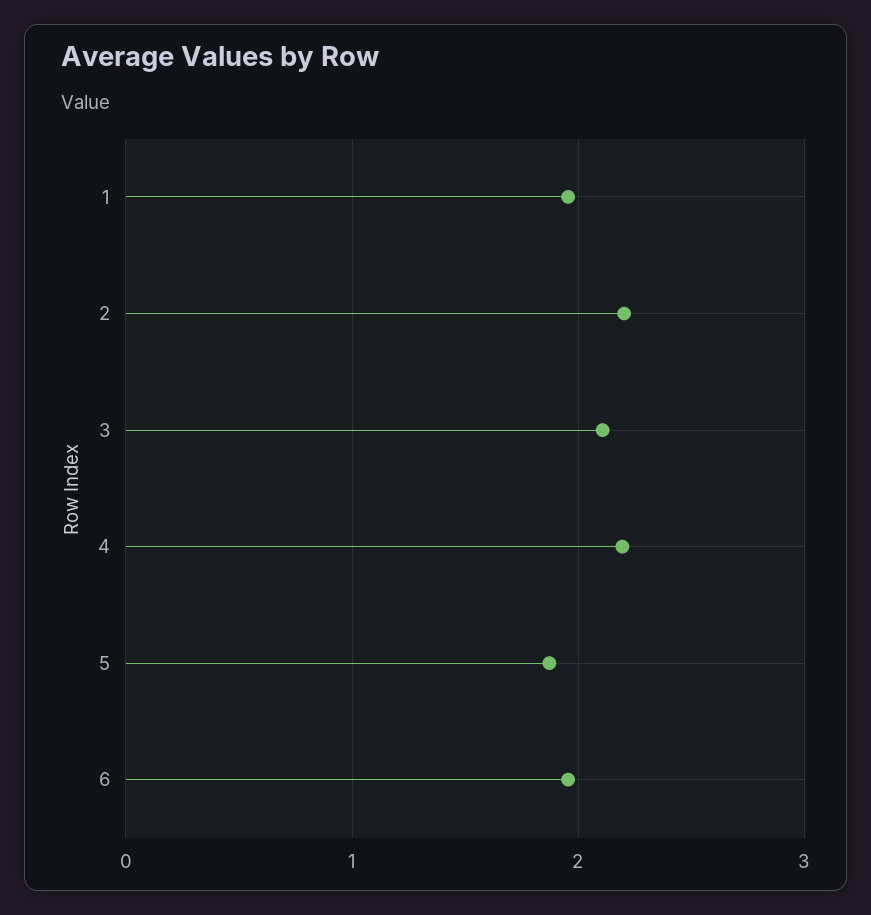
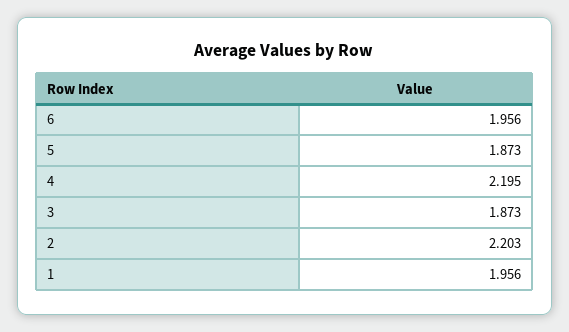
  {
    "1": 1.956,
    "2": 2.203,
-   "3": 2.1,
+   "3": 1.873,
    "4": 2.195,
    "5": 1.873,
    "6": 1.956
  }

